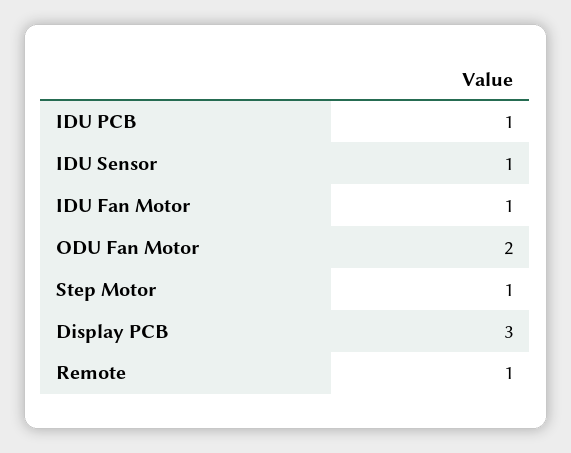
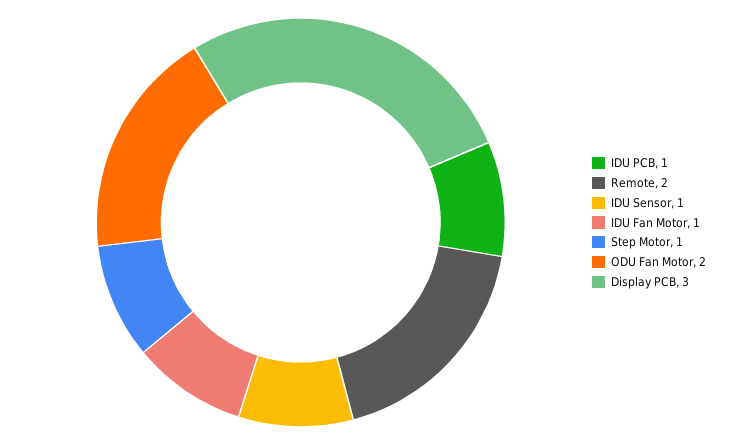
  {
    "IDU PCB": 1,
    "IDU Sensor": 1,
    "IDU Fan Motor": 1,
    "ODU Fan Motor": 2,
    "Step Motor": 1,
    "Display PCB": 3,
-   "Remote": 1
+   "Remote": 2
  }

